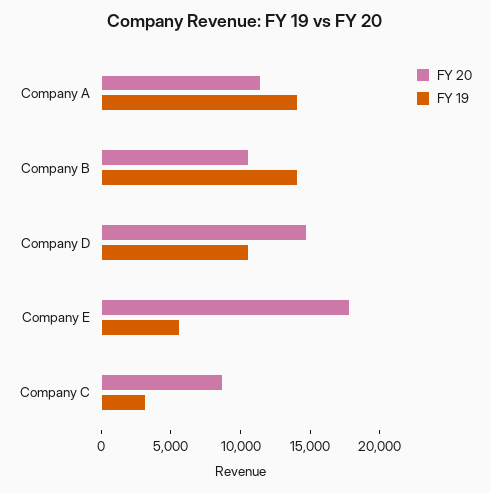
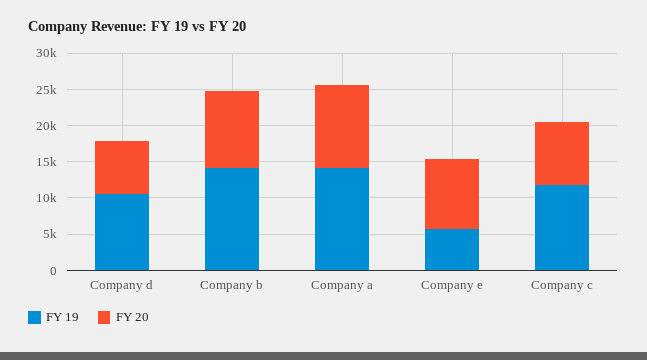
  {
    "FY 20": {
      "Company A": 11000,
      "Company B": 11000,
-     "Company D": 15000,
+     "Company D": 7500,
-     "Company E": 18000,
+     "Company E": 10000,
      "Company C": 9000
    },
    "FY 19": {
      "Company A": 14000,
      "Company B": 14000,
      "Company D": 11000,
      "Company E": 6000,
-     "Company C": 3000
+     "Company C": 12500
    }
  }

